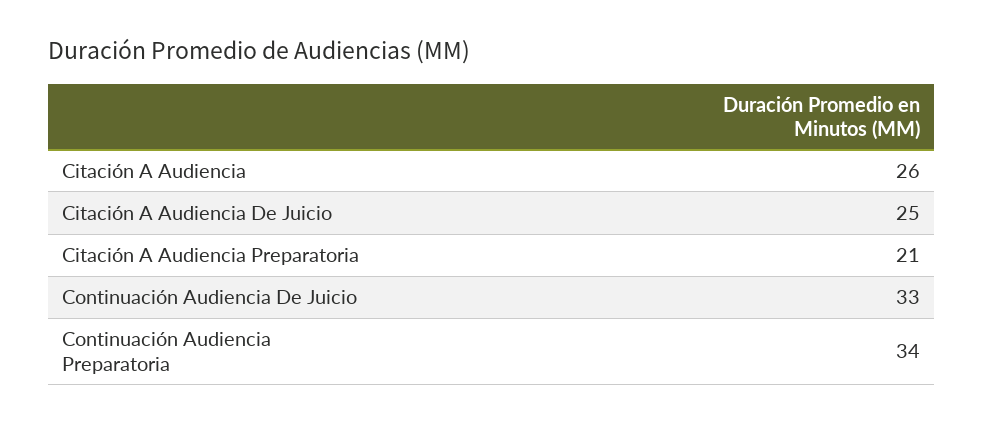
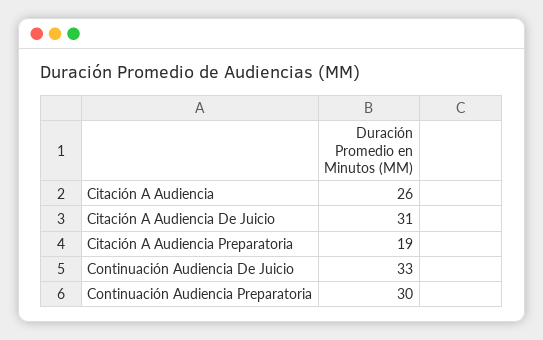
  {
    "Citación A Audiencia": 26,
-   "Citación A Audiencia De Juicio": 25,
+   "Citación A Audiencia De Juicio": 31,
-   "Citación A Audiencia Preparatoria": 21,
+   "Citación A Audiencia Preparatoria": 19,
    "Continuación Audiencia De Juicio": 33,
-   "Continuación Audiencia Preparatoria": 34
+   "Continuación Audiencia Preparatoria": 30
  }

